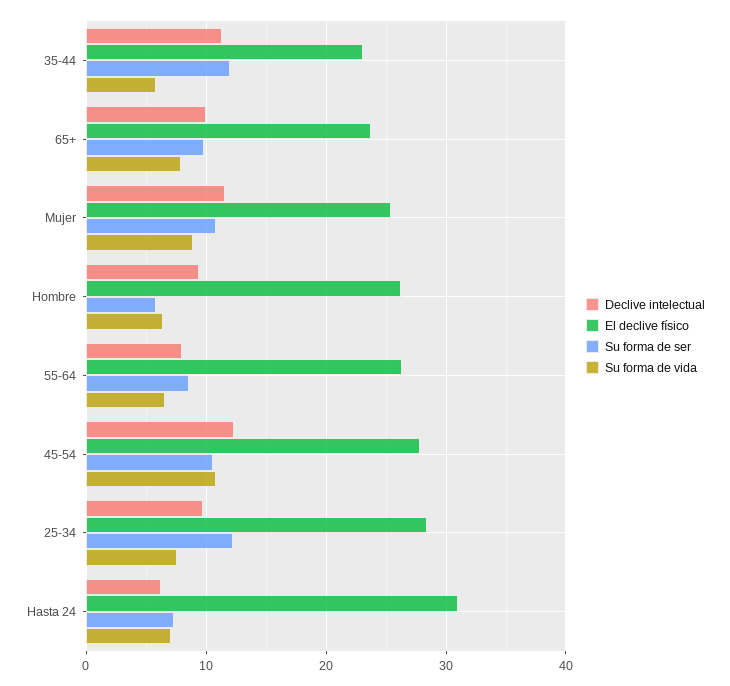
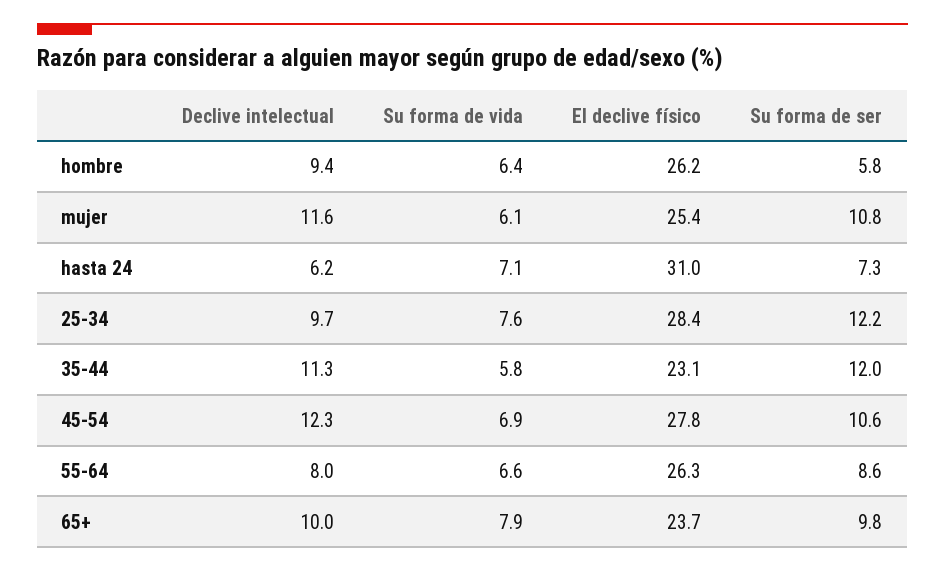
  {
    "Declive intelectual": {
      "35-44": 11.3,
      "65+": 10,
      "Mujer": 11.6,
      "Hombre": 9.4,
      "55-64": 8,
      "45-54": 12.3,
      "25-34": 9.7,
      "Hasta 24": 6.2
    },
    "El declive físico": {
      "35-44": 23.1,
      "65+": 23.7,
      "Mujer": 25.4,
      "Hombre": 26.2,
      "55-64": 26.3,
      "45-54": 27.8,
      "25-34": 28.4,
      "Hasta 24": 31
    },
    "Su forma de ser": {
      "35-44": 12,
      "65+": 9.8,
      "Mujer": 10.8,
      "Hombre": 5.8,
      "55-64": 8.6,
      "45-54": 10.6,
      "25-34": 12.2,
      "Hasta 24": 7.3
    },
    "Su forma de vida": {
      "35-44": 5.8,
      "65+": 7.9,
-     "Mujer": 9,
+     "Mujer": 6.1,
      "Hombre": 6.4,
      "55-64": 6.6,
-     "45-54": 11,
+     "45-54": 6.9,
      "25-34": 7.6,
      "Hasta 24": 7.1
    }
  }

